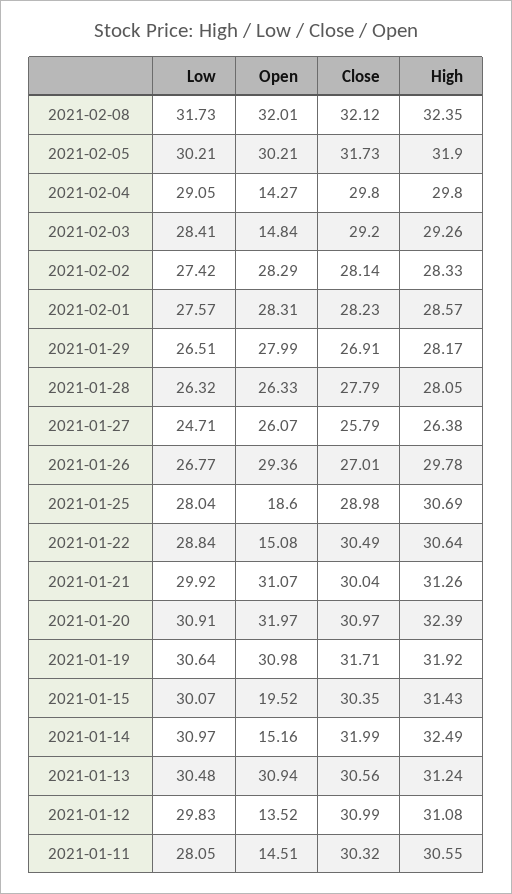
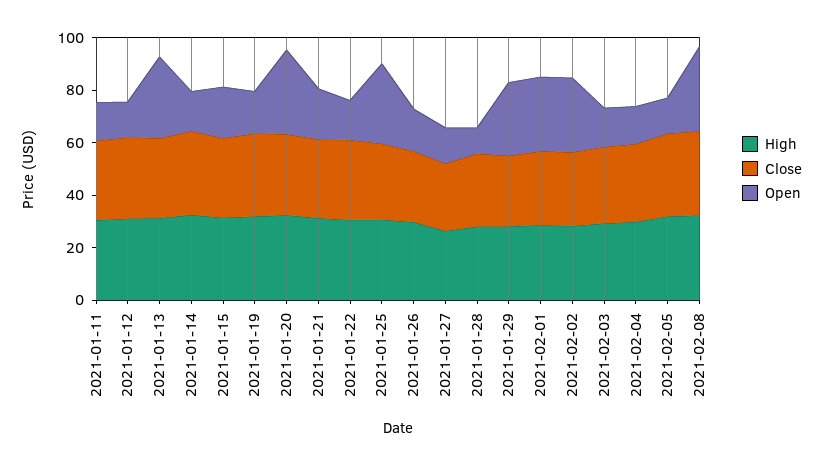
  {
-   "Low": {
-     "2021-02-08": 31.73,
-     "2021-02-05": 30.21,
-     "2021-02-04": 29.05,
-     "2021-02-03": 28.41,
-     "2021-02-02": 27.42,
-     "2021-02-01": 27.57,
-     "2021-01-29": 26.51,
-     "2021-01-28": 26.32,
-     "2021-01-27": 24.71,
-     "2021-01-26": 26.77,
-     "2021-01-25": 28.04,
-     "2021-01-22": 28.84,
-     "2021-01-21": 29.92,
-     "2021-01-20": 30.91,
-     "2021-01-19": 30.64,
-     "2021-01-15": 30.07,
-     "2021-01-14": 30.97,
-     "2021-01-13": 30.48,
-     "2021-01-12": 29.83,
-     "2021-01-11": 28.05
-   },
    "Open": {
      "2021-02-08": 32.01,
-     "2021-02-05": 30.21,
+     "2021-02-05": 15,
      "2021-02-04": 14.27,
      "2021-02-03": 14.84,
      "2021-02-02": 28.29,
      "2021-02-01": 28.31,
      "2021-01-29": 27.99,
-     "2021-01-28": 26.33,
+     "2021-01-28": 10,
-     "2021-01-27": 26.07,
+     "2021-01-27": 15,
-     "2021-01-26": 29.36,
+     "2021-01-26": 15,
-     "2021-01-25": 18.6,
+     "2021-01-25": 30,
      "2021-01-22": 15.08,
-     "2021-01-21": 31.07,
+     "2021-01-21": 20,
      "2021-01-20": 31.97,
-     "2021-01-19": 30.98,
+     "2021-01-19": 15,
      "2021-01-15": 19.52,
      "2021-01-14": 15.16,
      "2021-01-13": 30.94,
      "2021-01-12": 13.52,
      "2021-01-11": 14.51
    },
    "Close": {
      "2021-02-08": 32.12,
      "2021-02-05": 31.73,
      "2021-02-04": 29.8,
      "2021-02-03": 29.2,
      "2021-02-02": 28.14,
      "2021-02-01": 28.23,
      "2021-01-29": 26.91,
      "2021-01-28": 27.79,
      "2021-01-27": 25.79,
      "2021-01-26": 27.01,
      "2021-01-25": 28.98,
      "2021-01-22": 30.49,
      "2021-01-21": 30.04,
      "2021-01-20": 30.97,
      "2021-01-19": 31.71,
      "2021-01-15": 30.35,
      "2021-01-14": 31.99,
      "2021-01-13": 30.56,
      "2021-01-12": 30.99,
      "2021-01-11": 30.32
    },
    "High": {
      "2021-02-08": 32.35,
      "2021-02-05": 31.9,
      "2021-02-04": 29.8,
      "2021-02-03": 29.26,
      "2021-02-02": 28.33,
      "2021-02-01": 28.57,
      "2021-01-29": 28.17,
      "2021-01-28": 28.05,
      "2021-01-27": 26.38,
      "2021-01-26": 29.78,
      "2021-01-25": 30.69,
      "2021-01-22": 30.64,
      "2021-01-21": 31.26,
      "2021-01-20": 32.39,
      "2021-01-19": 31.92,
      "2021-01-15": 31.43,
      "2021-01-14": 32.49,
      "2021-01-13": 31.24,
      "2021-01-12": 31.08,
      "2021-01-11": 30.55
    }
  }

